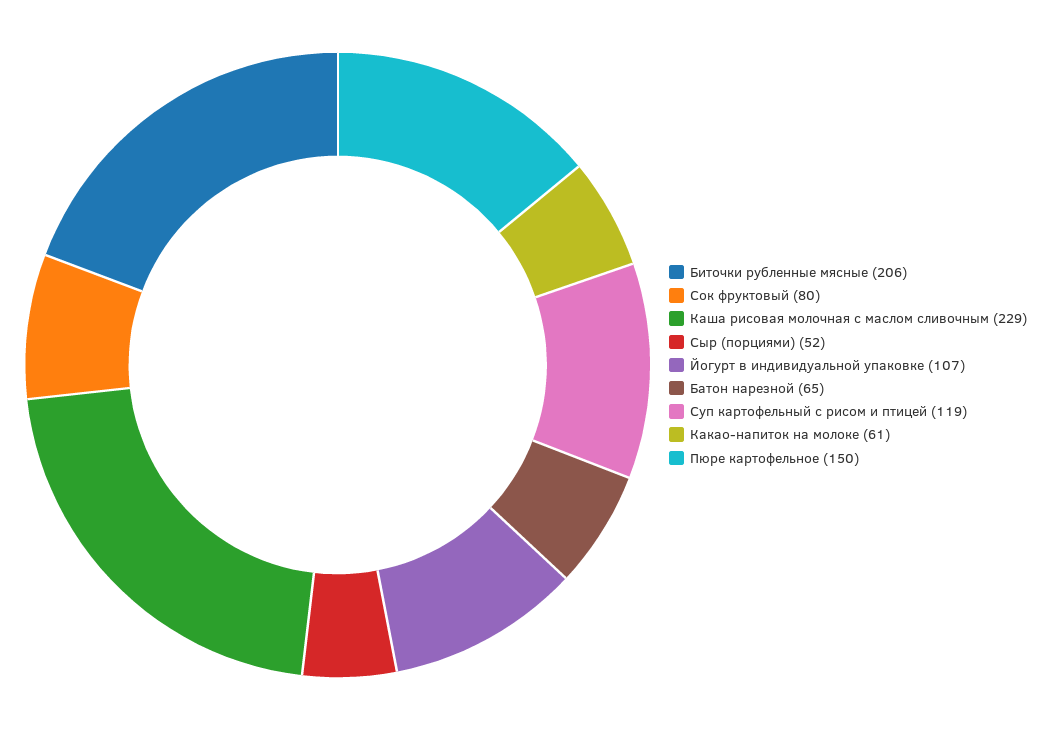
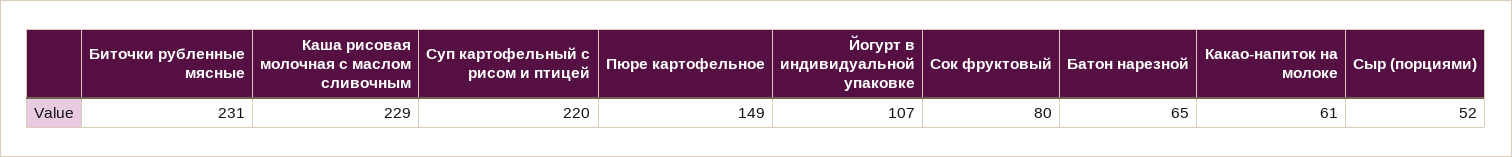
  {
-   "Биточки рубленные мясные": 206,
+   "Биточки рубленные мясные": 231,
    "Сок фруктовый": 80,
    "Каша рисовая молочная с маслом сливочным": 229,
    "Сыр (порциями)": 52,
    "Йогурт в индивидуальной упаковке": 107,
    "Батон нарезной": 65,
-   "Суп картофельный с рисом и птицей": 119,
+   "Суп картофельный с рисом и птицей": 220,
    "Какао-напиток на молоке": 61,
-   "Пюре картофельное": 150
+   "Пюре картофельное": 149
  }

